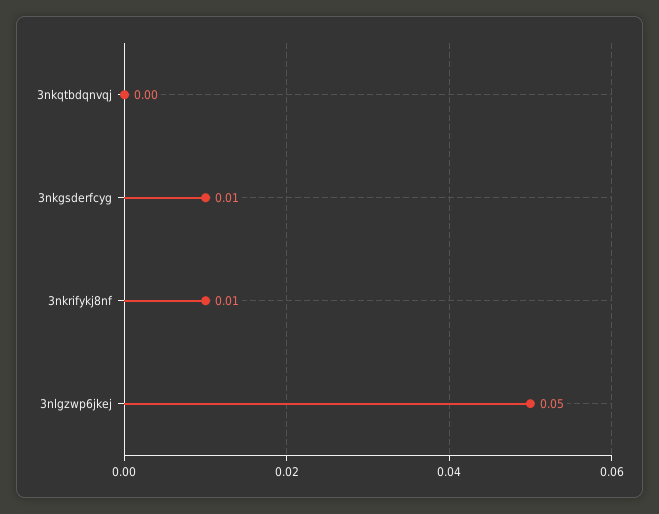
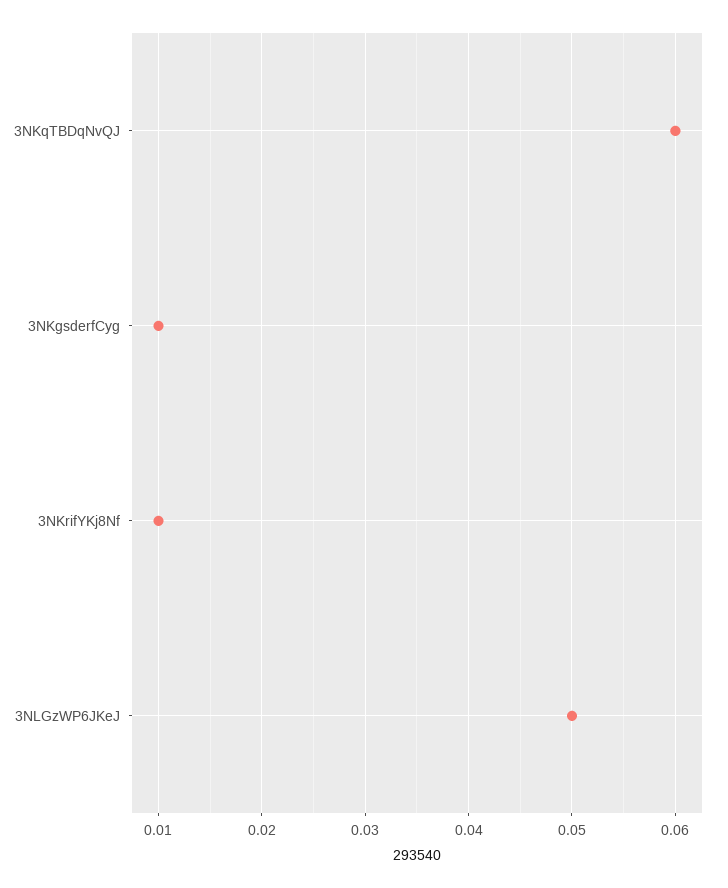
  {
-   "3nkqtbdqnvqj": 0,
+   "3nkqtbdqnvqj": 0.06,
    "3nkgsderfcyg": 0.01,
    "3nkrifykj8nf": 0.01,
    "3nlgzwp6jkej": 0.05
  }

